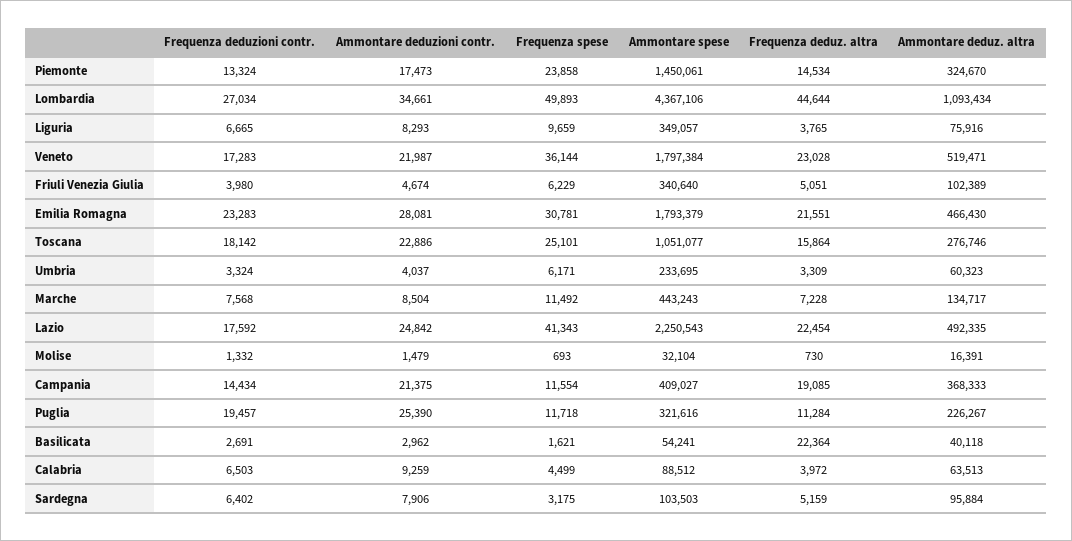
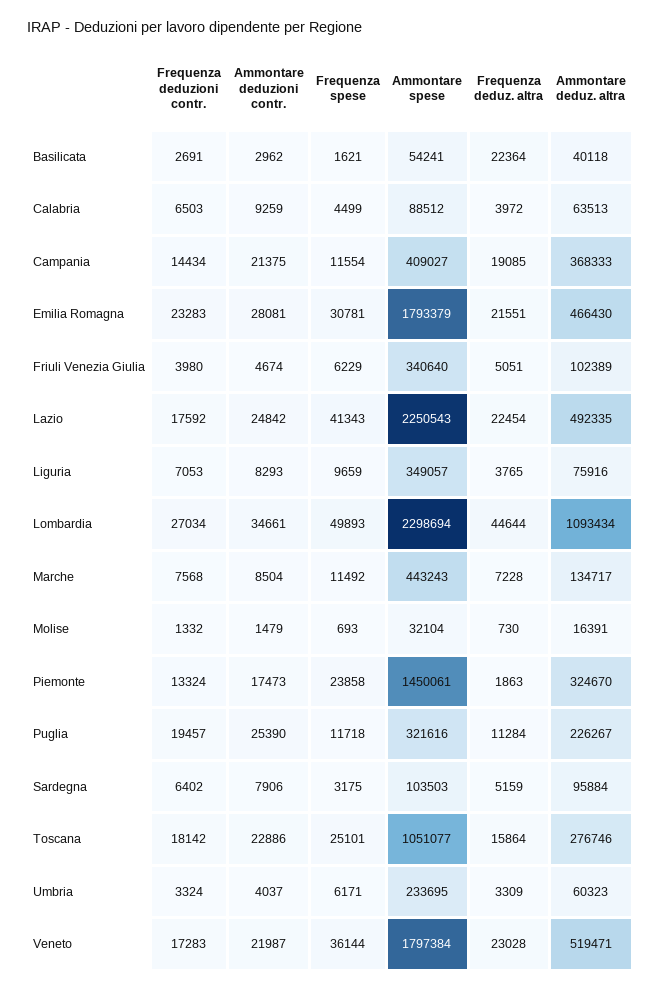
  {
    "Frequenza deduzioni contr.": {
      "Piemonte": 13324,
      "Lombardia": 27034,
-     "Liguria": 6665,
+     "Liguria": 7053,
      "Veneto": 17283,
      "Friuli Venezia Giulia": 3980,
      "Emilia Romagna": 23283,
      "Toscana": 18142,
      "Umbria": 3324,
      "Marche": 7568,
      "Lazio": 17592,
      "Molise": 1332,
      "Campania": 14434,
      "Puglia": 19457,
      "Basilicata": 2691,
      "Calabria": 6503,
      "Sardegna": 6402
    },
    "Ammontare deduzioni contr.": {
      "Piemonte": 17473,
      "Lombardia": 34661,
      "Liguria": 8293,
      "Veneto": 21987,
      "Friuli Venezia Giulia": 4674,
      "Emilia Romagna": 28081,
      "Toscana": 22886,
      "Umbria": 4037,
      "Marche": 8504,
      "Lazio": 24842,
      "Molise": 1479,
      "Campania": 21375,
      "Puglia": 25390,
      "Basilicata": 2962,
      "Calabria": 9259,
      "Sardegna": 7906
    },
    "Frequenza spese": {
      "Piemonte": 23858,
      "Lombardia": 49893,
      "Liguria": 9659,
      "Veneto": 36144,
      "Friuli Venezia Giulia": 6229,
      "Emilia Romagna": 30781,
      "Toscana": 25101,
      "Umbria": 6171,
      "Marche": 11492,
      "Lazio": 41343,
      "Molise": 693,
      "Campania": 11554,
      "Puglia": 11718,
      "Basilicata": 1621,
      "Calabria": 4499,
      "Sardegna": 3175
    },
    "Ammontare spese": {
      "Piemonte": 1450061,
-     "Lombardia": 4367106,
+     "Lombardia": 2298694,
      "Liguria": 349057,
      "Veneto": 1797384,
      "Friuli Venezia Giulia": 340640,
      "Emilia Romagna": 1793379,
      "Toscana": 1051077,
      "Umbria": 233695,
      "Marche": 443243,
      "Lazio": 2250543,
      "Molise": 32104,
      "Campania": 409027,
      "Puglia": 321616,
      "Basilicata": 54241,
      "Calabria": 88512,
      "Sardegna": 103503
    },
    "Frequenza deduz. altra": {
-     "Piemonte": 14534,
+     "Piemonte": 1863,
      "Lombardia": 44644,
      "Liguria": 3765,
      "Veneto": 23028,
      "Friuli Venezia Giulia": 5051,
      "Emilia Romagna": 21551,
      "Toscana": 15864,
      "Umbria": 3309,
      "Marche": 7228,
      "Lazio": 22454,
      "Molise": 730,
      "Campania": 19085,
      "Puglia": 11284,
      "Basilicata": 22364,
      "Calabria": 3972,
      "Sardegna": 5159
    },
    "Ammontare deduz. altra": {
      "Piemonte": 324670,
      "Lombardia": 1093434,
      "Liguria": 75916,
      "Veneto": 519471,
      "Friuli Venezia Giulia": 102389,
      "Emilia Romagna": 466430,
      "Toscana": 276746,
      "Umbria": 60323,
      "Marche": 134717,
      "Lazio": 492335,
      "Molise": 16391,
      "Campania": 368333,
      "Puglia": 226267,
      "Basilicata": 40118,
      "Calabria": 63513,
      "Sardegna": 95884
    }
  }

